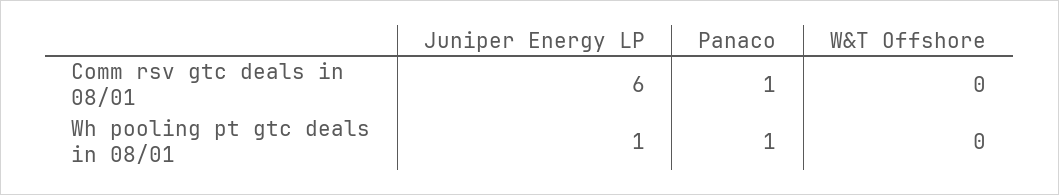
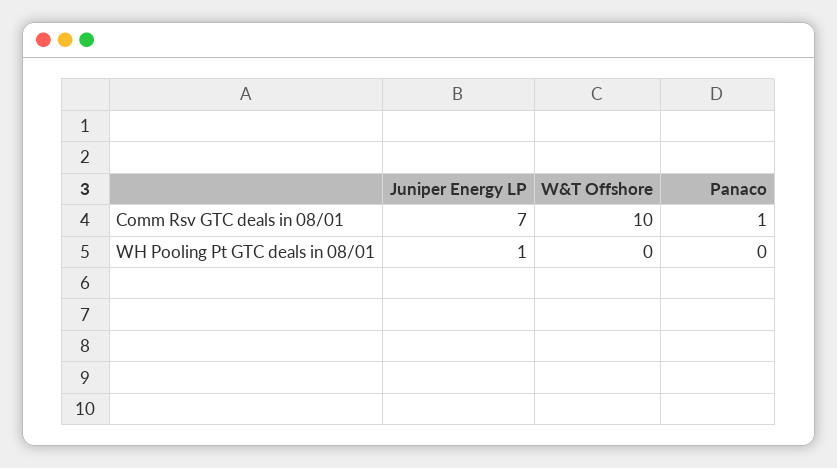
  {
    "Juniper Energy LP": {
-     "Comm rsv gtc deals in 08/01": 6,
+     "Comm rsv gtc deals in 08/01": 7,
      "Wh pooling pt gtc deals in 08/01": 1
    },
    "Panaco": {
      "Comm rsv gtc deals in 08/01": 1,
-     "Wh pooling pt gtc deals in 08/01": 1
+     "Wh pooling pt gtc deals in 08/01": 0
    },
    "W&T Offshore": {
-     "Comm rsv gtc deals in 08/01": 0,
+     "Comm rsv gtc deals in 08/01": 10,
      "Wh pooling pt gtc deals in 08/01": 0
    }
  }

